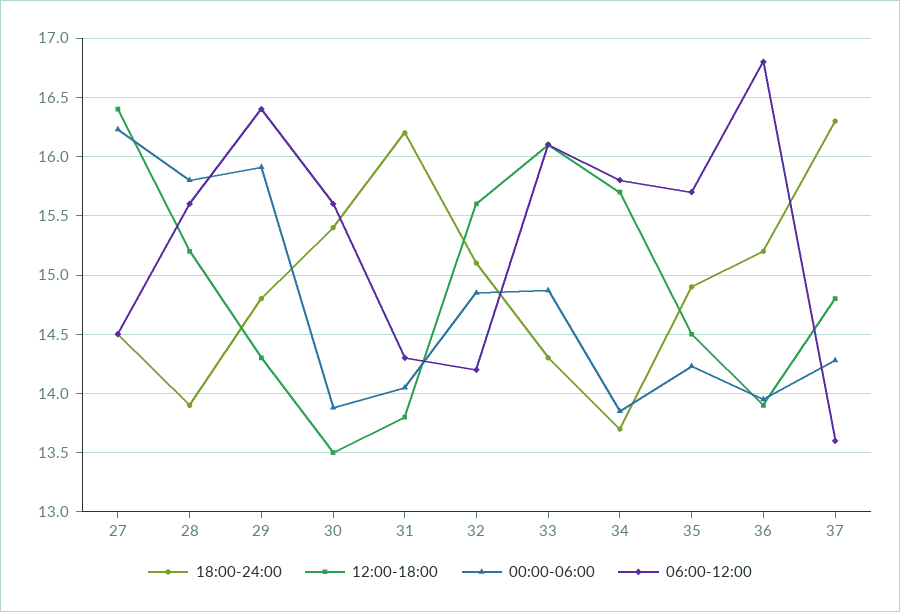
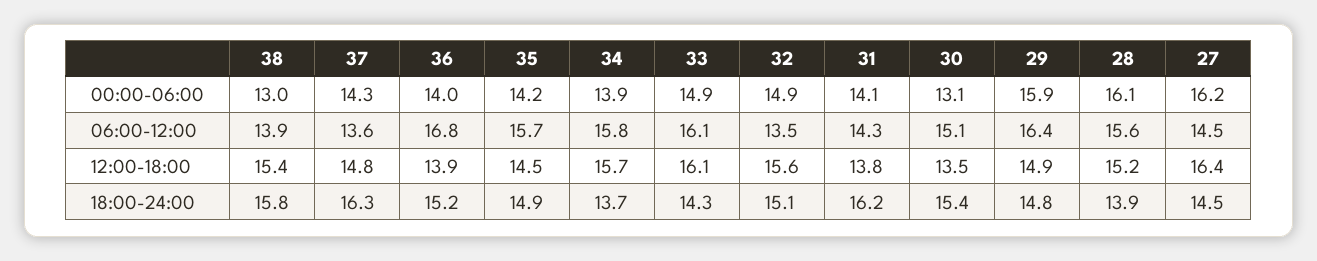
  {
    "18:00-24:00": {
      "27": 14.5,
      "28": 13.9,
      "29": 14.8,
      "30": 15.4,
      "31": 16.2,
      "32": 15.1,
      "33": 14.3,
      "34": 13.7,
      "35": 14.9,
      "36": 15.2,
-     "37": 16.3
+     "37": 16.3,
+     "38": 15.8
    },
    "12:00-18:00": {
      "27": 16.4,
      "28": 15.2,
-     "29": 14.3,
+     "29": 14.9,
      "30": 13.5,
      "31": 13.8,
      "32": 15.6,
      "33": 16.1,
      "34": 15.7,
      "35": 14.5,
      "36": 13.9,
-     "37": 14.8
+     "37": 14.8,
+     "38": 15.4
    },
    "00:00-06:00": {
      "27": 16.2,
-     "28": 15.8,
+     "28": 16.1,
      "29": 15.9,
-     "30": 13.9,
+     "30": 13.1,
      "31": 14.1,
      "32": 14.9,
      "33": 14.9,
      "34": 13.9,
      "35": 14.2,
      "36": 14,
-     "37": 14.3
+     "37": 14.3,
+     "38": 13
    },
    "06:00-12:00": {
      "27": 14.5,
      "28": 15.6,
      "29": 16.4,
-     "30": 15.6,
+     "30": 15.1,
      "31": 14.3,
-     "32": 14.2,
+     "32": 13.5,
      "33": 16.1,
      "34": 15.8,
      "35": 15.7,
      "36": 16.8,
-     "37": 13.6
+     "37": 13.6,
+     "38": 13.9
    }
  }

